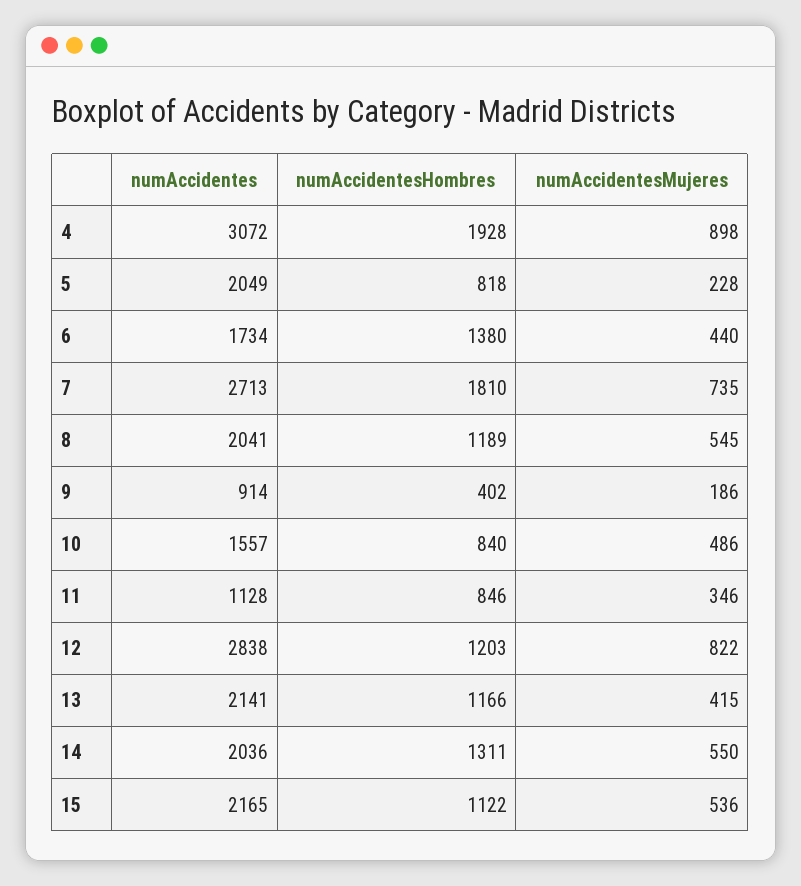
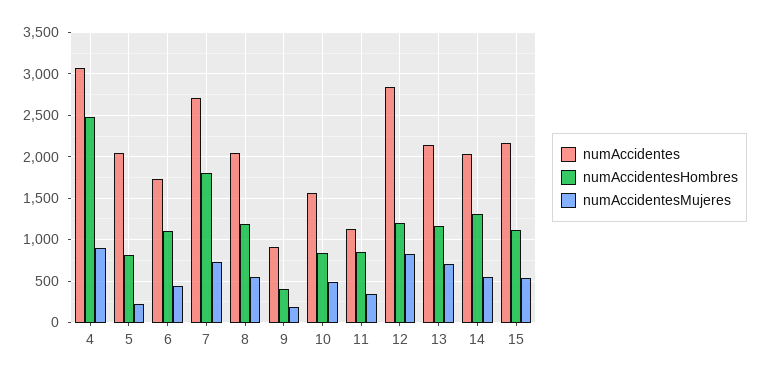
  {
    "numAccidentes": {
      "4": 3072,
      "5": 2049,
      "6": 1734,
      "7": 2713,
      "8": 2041,
      "9": 914,
      "10": 1557,
      "11": 1128,
      "12": 2838,
      "13": 2141,
      "14": 2036,
      "15": 2165
    },
    "numAccidentesHombres": {
-     "4": 1928,
+     "4": 2500,
      "5": 818,
-     "6": 1380,
+     "6": 1100,
      "7": 1810,
      "8": 1189,
      "9": 402,
      "10": 840,
      "11": 846,
      "12": 1203,
      "13": 1166,
      "14": 1311,
      "15": 1122
    },
    "numAccidentesMujeres": {
      "4": 898,
      "5": 228,
      "6": 440,
      "7": 735,
      "8": 545,
      "9": 186,
      "10": 486,
      "11": 346,
      "12": 822,
-     "13": 415,
+     "13": 700,
      "14": 550,
      "15": 536
    }
  }

